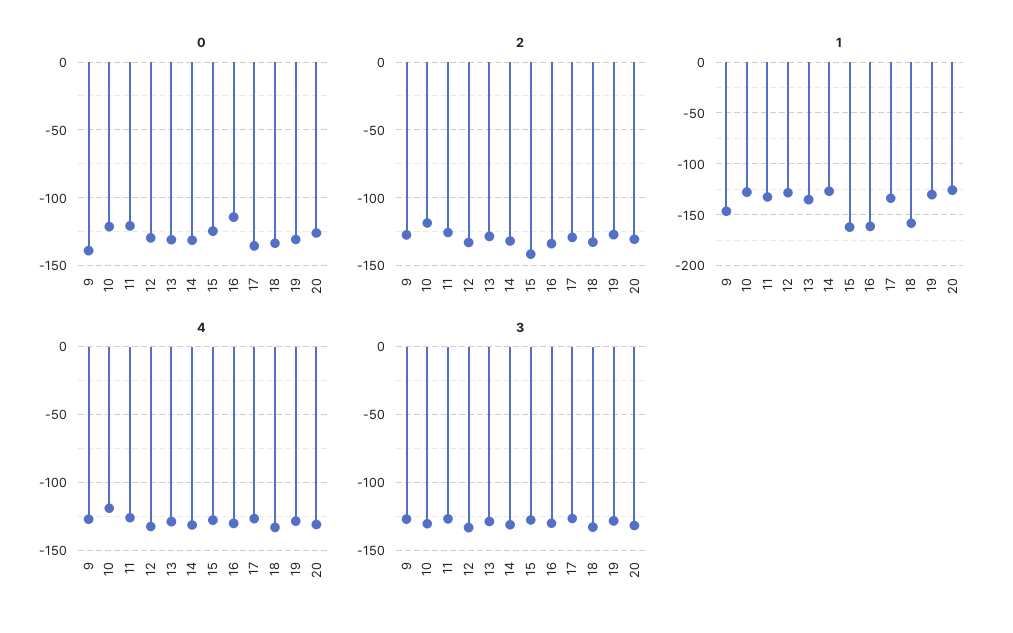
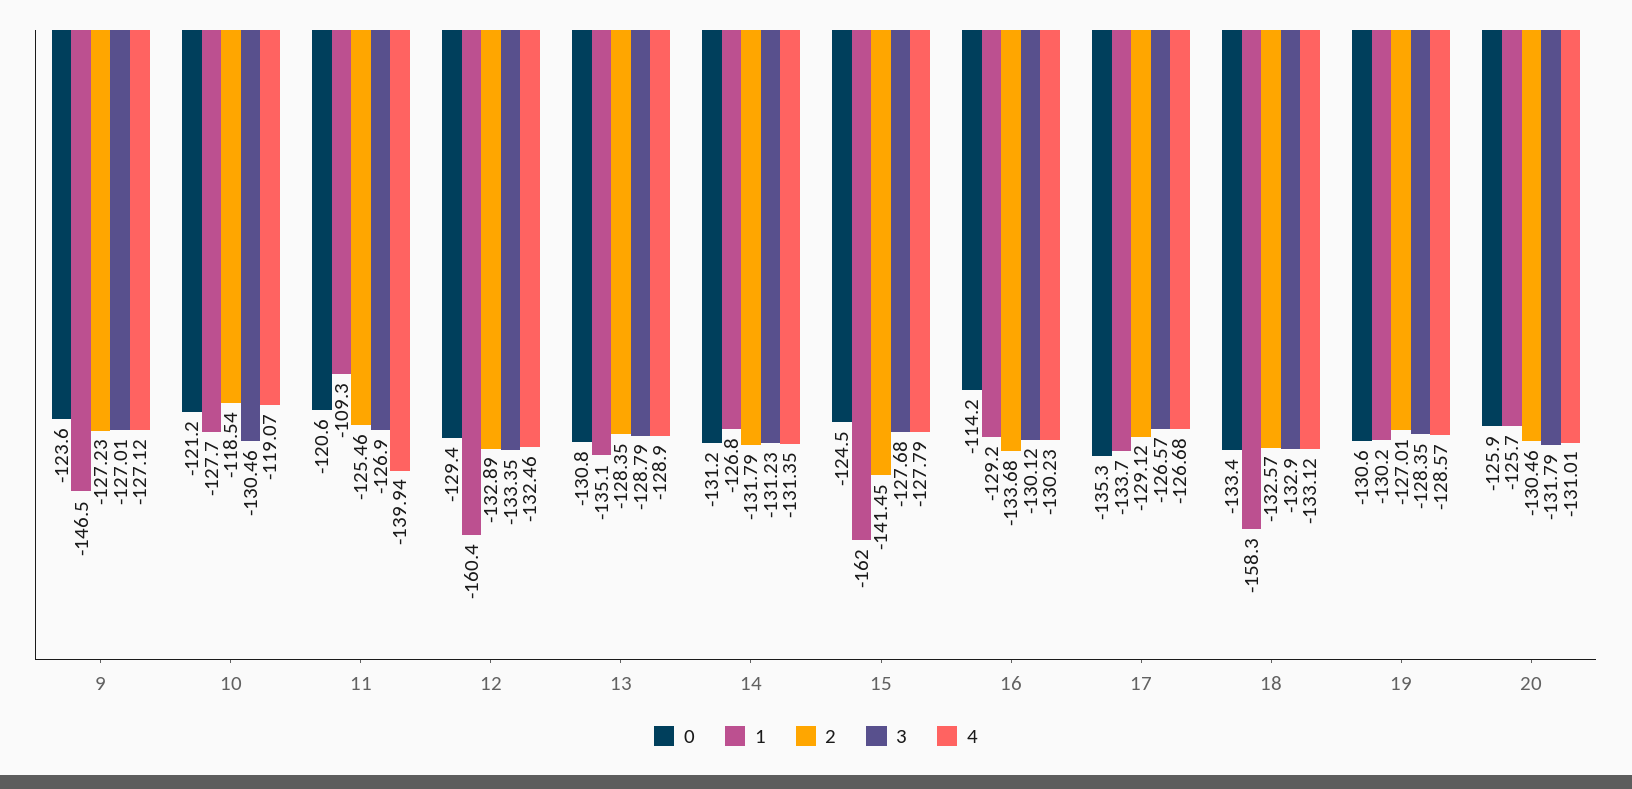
  {
    "0": {
-     "9": -140,
+     "9": -123.6,
      "10": -121.2,
      "11": -120.6,
      "12": -129.4,
      "13": -130.8,
      "14": -131.2,
      "15": -124.5,
      "16": -114.2,
      "17": -135.3,
      "18": -133.4,
      "19": -130.6,
      "20": -125.9
    },
    "2": {
      "9": -127.23,
      "10": -118.54,
      "11": -125.46,
      "12": -132.89,
      "13": -128.35,
      "14": -131.79,
      "15": -141.45,
      "16": -133.68,
      "17": -129.12,
      "18": -132.57,
      "19": -127.01,
      "20": -130.46
    },
    "1": {
      "9": -146.5,
      "10": -127.7,
-     "11": -130,
+     "11": -109.3,
-     "12": -130,
+     "12": -160.4,
      "13": -135.1,
      "14": -126.8,
      "15": -162,
-     "16": -160,
+     "16": -129.2,
      "17": -133.7,
      "18": -158.3,
      "19": -130.2,
      "20": -125.7
    },
    "4": {
      "9": -127.12,
      "10": -119.07,
-     "11": -125,
+     "11": -139.94,
      "12": -132.46,
      "13": -128.9,
      "14": -131.35,
      "15": -127.79,
      "16": -130.23,
      "17": -126.68,
      "18": -133.12,
      "19": -128.57,
      "20": -131.01
    },
    "3": {
      "9": -127.01,
      "10": -130.46,
      "11": -126.9,
      "12": -133.35,
      "13": -128.79,
      "14": -131.23,
      "15": -127.68,
      "16": -130.12,
      "17": -126.57,
      "18": -132.9,
      "19": -128.35,
      "20": -131.79
    }
  }

